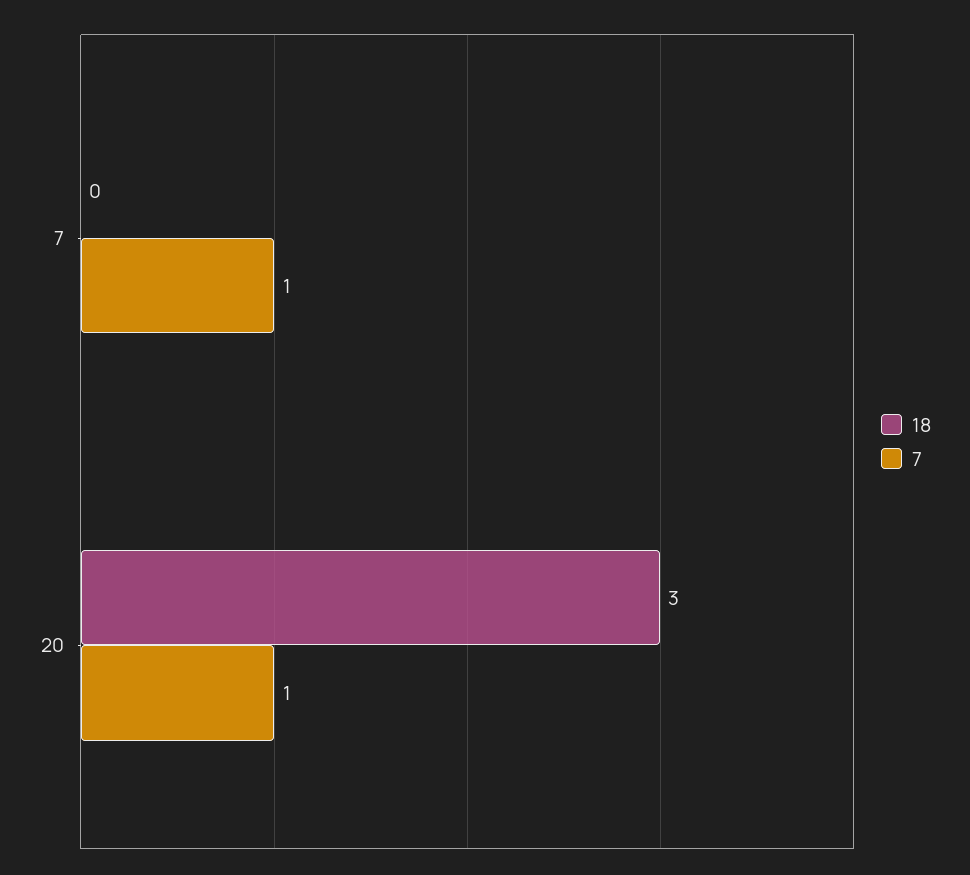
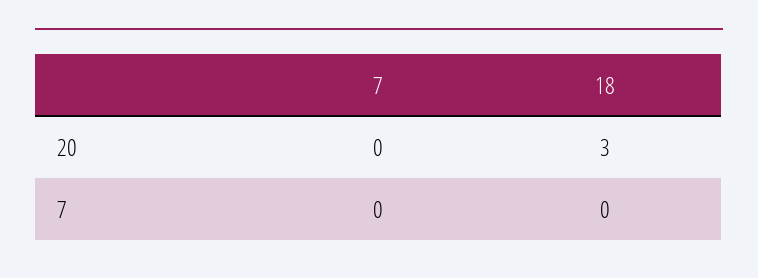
  {
    "18": {
      "7": 0,
      "20": 3
    },
    "7": {
-     "7": 1,
+     "7": 0,
-     "20": 1
+     "20": 0
    }
  }

